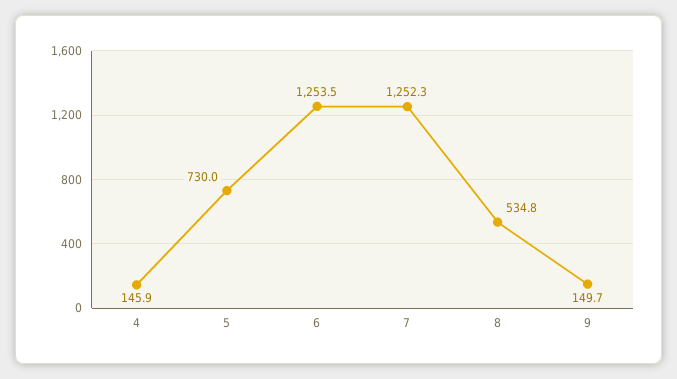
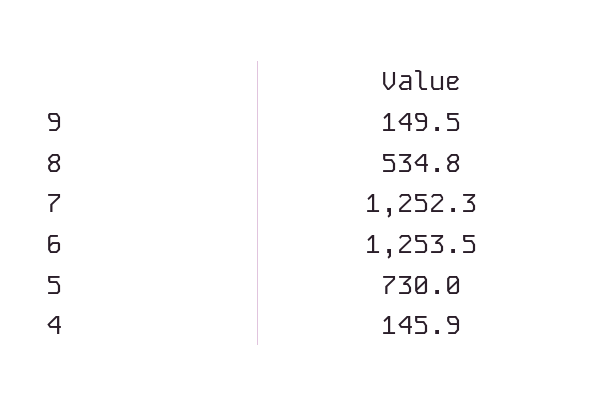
  {
    "4": 145.9,
    "5": 730,
    "6": 1253.5,
    "7": 1252.3,
    "8": 534.8,
-   "9": 149.7
+   "9": 149.5
  }

